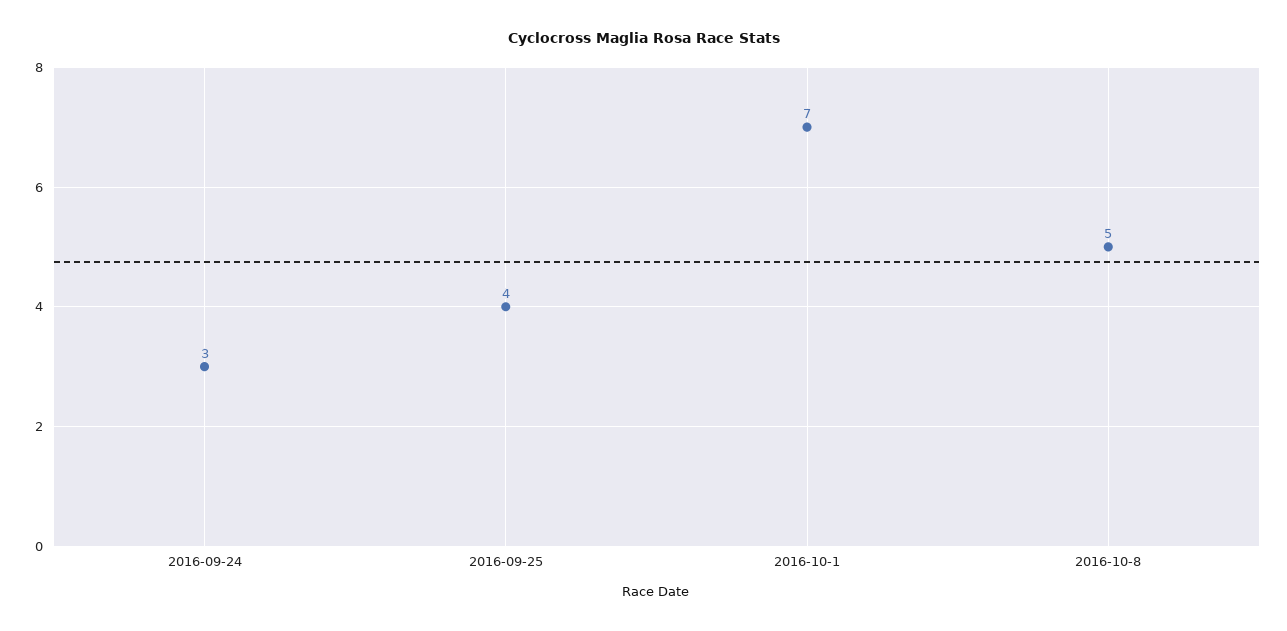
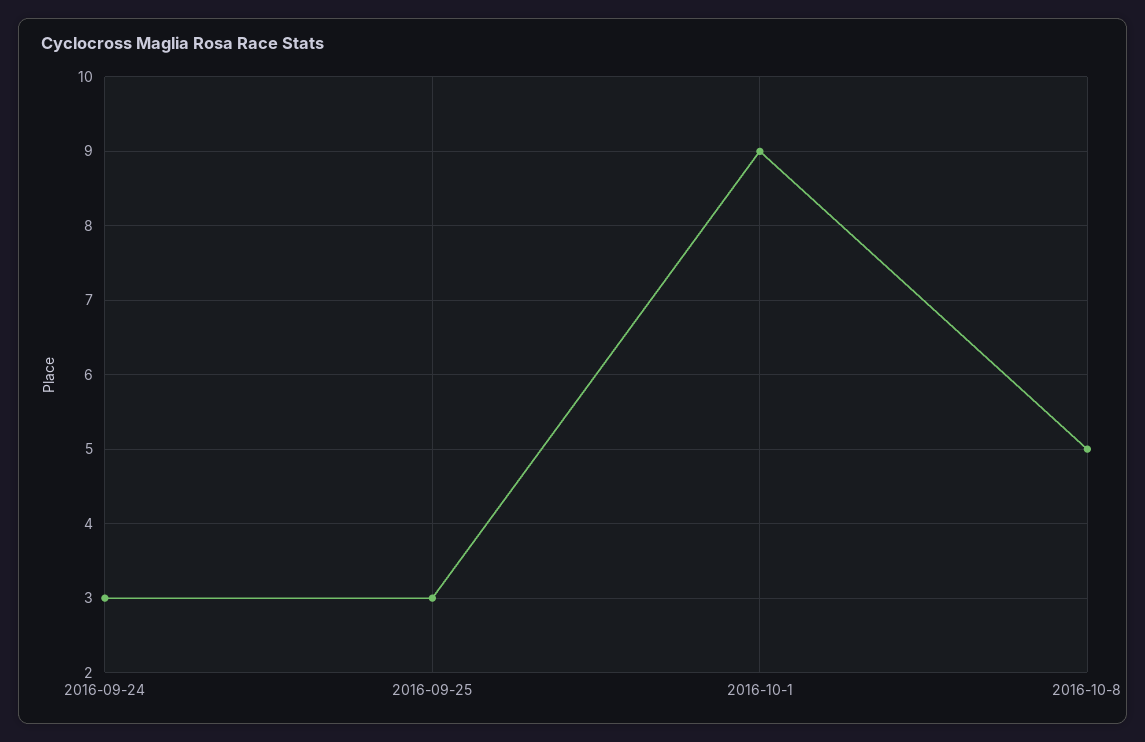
  {
    "2016-09-24": 3,
-   "2016-09-25": 4,
+   "2016-09-25": 3,
-   "2016-10-1": 7,
+   "2016-10-1": 9,
    "2016-10-8": 5
  }

